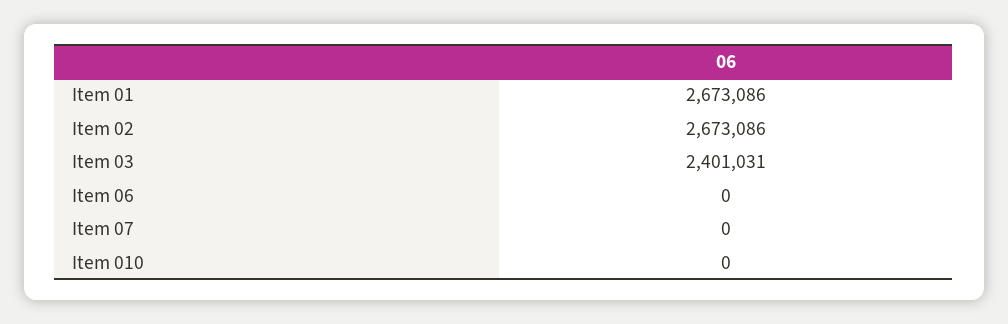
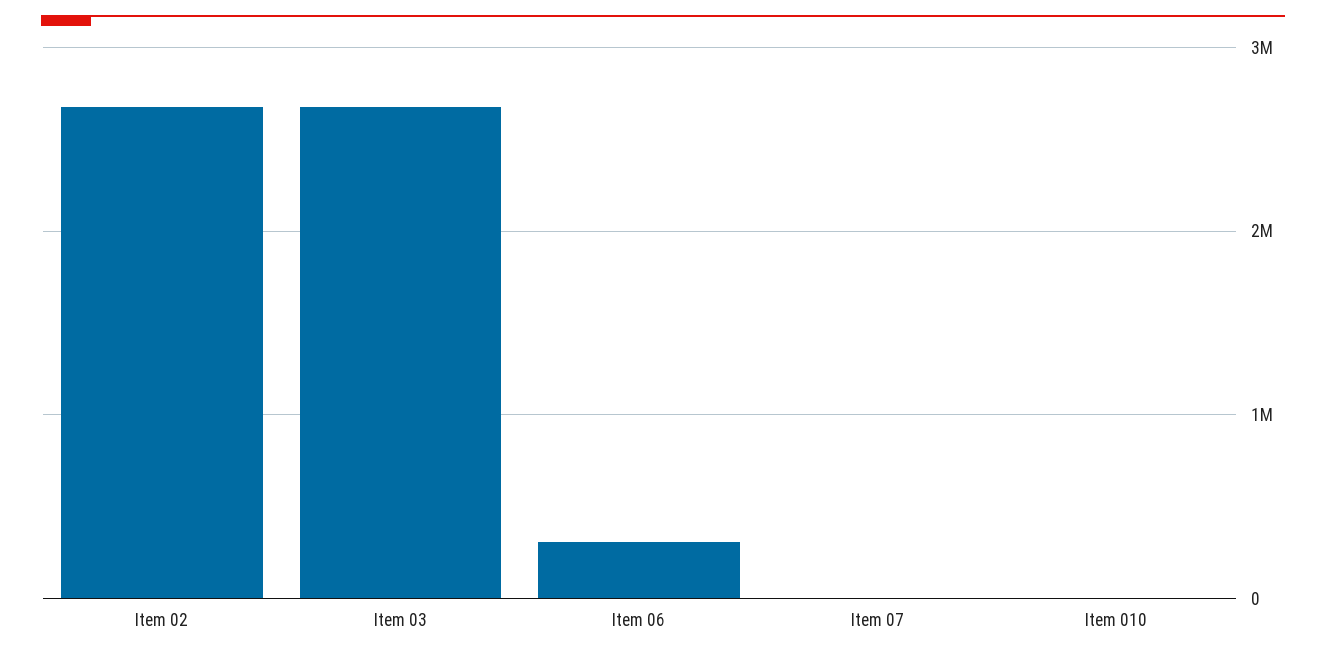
  {
-   "Item 01": 2673086,
    "Item 02": 2673086,
-   "Item 03": 2401031,
+   "Item 03": 2700000,
-   "Item 06": 0,
+   "Item 06": 300000,
    "Item 07": 0,
    "Item 010": 0
  }

